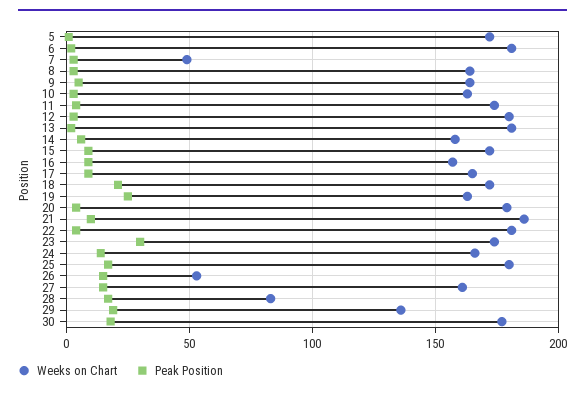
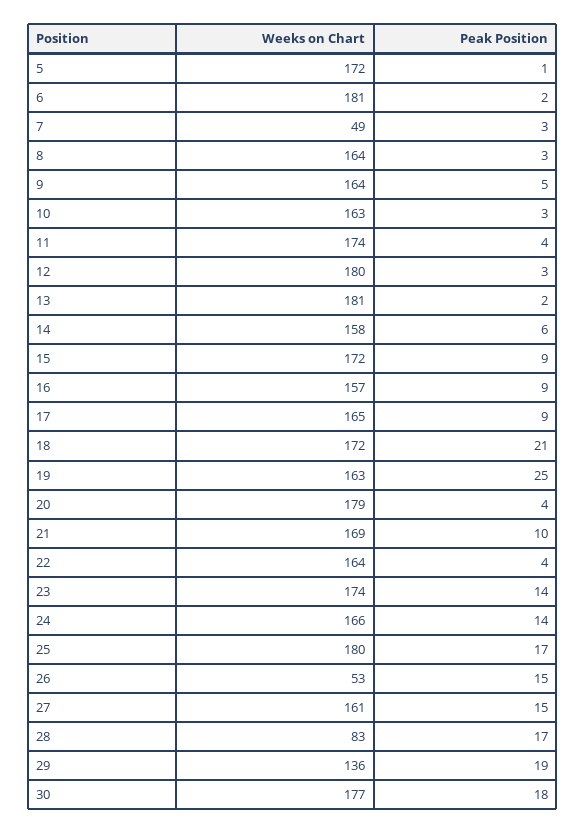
  {
    "Weeks on Chart": {
      "5": 172,
      "6": 181,
      "7": 49,
      "8": 164,
      "9": 164,
      "10": 163,
      "11": 174,
      "12": 180,
      "13": 181,
      "14": 158,
      "15": 172,
      "16": 157,
      "17": 165,
      "18": 172,
      "19": 163,
      "20": 179,
-     "21": 185,
+     "21": 169,
-     "22": 180,
+     "22": 164,
      "23": 174,
      "24": 166,
      "25": 180,
      "26": 53,
      "27": 161,
      "28": 83,
      "29": 136,
      "30": 177
    },
    "Peak Position": {
      "5": 1,
      "6": 2,
      "7": 3,
      "8": 3,
      "9": 5,
      "10": 3,
      "11": 4,
      "12": 3,
      "13": 2,
      "14": 6,
      "15": 9,
      "16": 9,
      "17": 9,
      "18": 21,
      "19": 25,
      "20": 4,
      "21": 10,
      "22": 4,
-     "23": 30,
+     "23": 14,
      "24": 14,
      "25": 17,
      "26": 15,
      "27": 15,
      "28": 17,
      "29": 19,
      "30": 18
    }
  }

